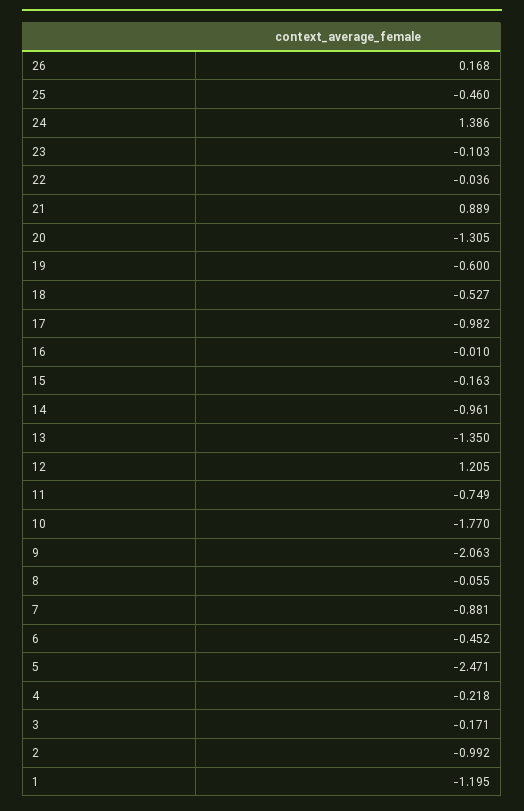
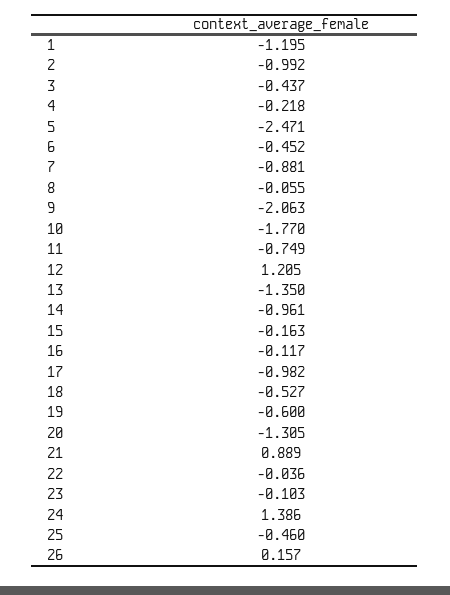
  {
-   "26": 0.168,
+   "26": 0.157,
    "25": -0.46,
    "24": 1.386,
    "23": -0.103,
    "22": -0.036,
    "21": 0.889,
    "20": -1.305,
    "19": -0.6,
    "18": -0.527,
    "17": -0.982,
-   "16": -0.01,
+   "16": -0.117,
    "15": -0.163,
    "14": -0.961,
    "13": -1.35,
    "12": 1.205,
    "11": -0.749,
    "10": -1.77,
    "9": -2.063,
    "8": -0.055,
    "7": -0.881,
    "6": -0.452,
    "5": -2.471,
    "4": -0.218,
-   "3": -0.171,
+   "3": -0.437,
    "2": -0.992,
    "1": -1.195
  }

